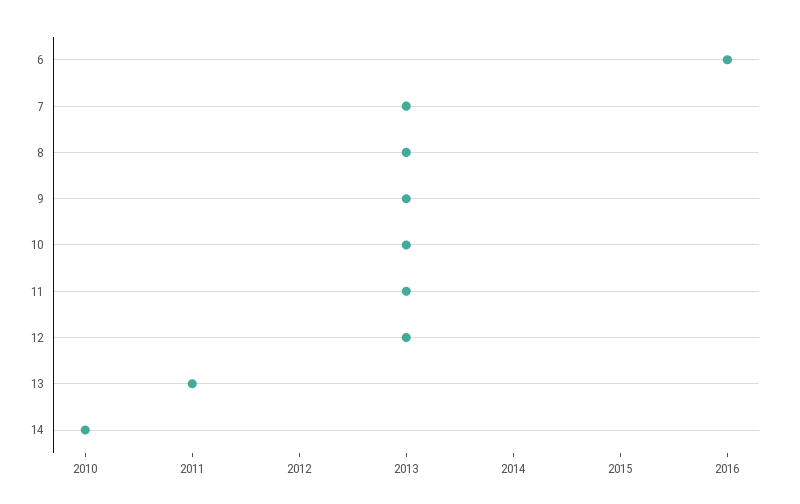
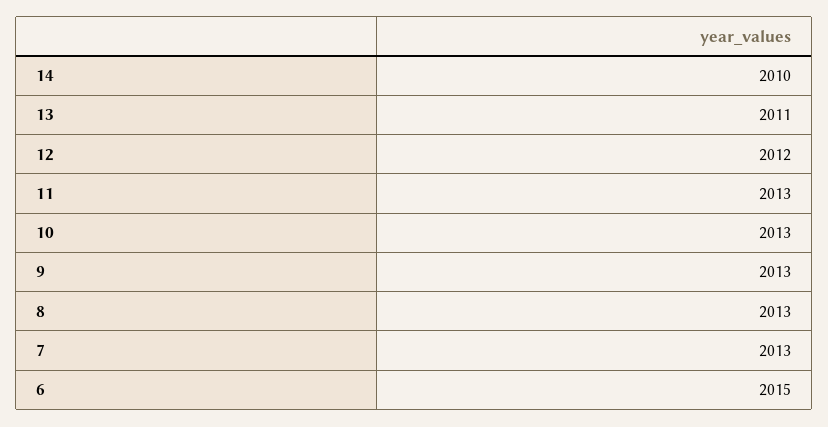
  {
-   "6": 2016,
+   "6": 2015,
    "7": 2013,
    "8": 2013,
    "9": 2013,
    "10": 2013,
    "11": 2013,
-   "12": 2013,
+   "12": 2012,
    "13": 2011,
    "14": 2010
  }

